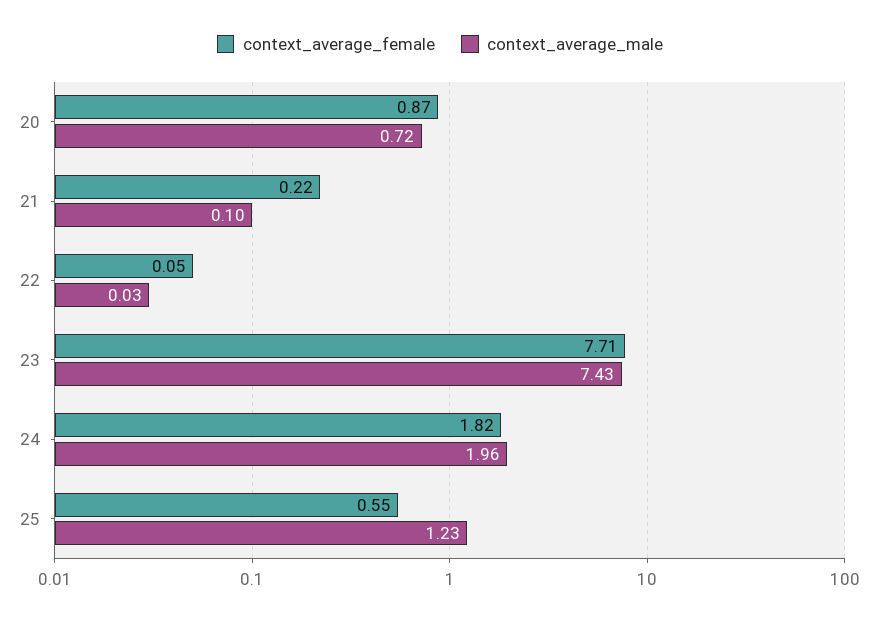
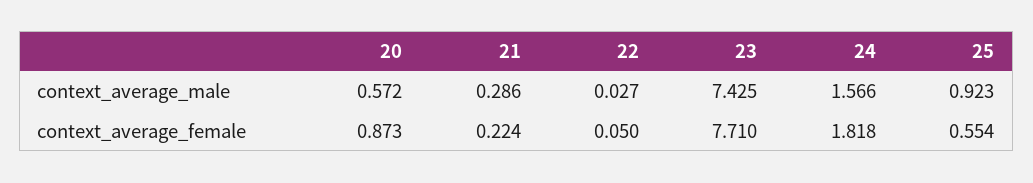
  {
    "context_average_female": {
      "20": 0.873,
      "21": 0.224,
      "22": 0.05,
      "23": 7.71,
      "24": 1.818,
      "25": 0.554
    },
    "context_average_male": {
-     "20": 0.72,
+     "20": 0.572,
-     "21": 0.1,
+     "21": 0.286,
      "22": 0.027,
      "23": 7.425,
-     "24": 1.96,
+     "24": 1.566,
-     "25": 1.23
+     "25": 0.923
    }
  }

